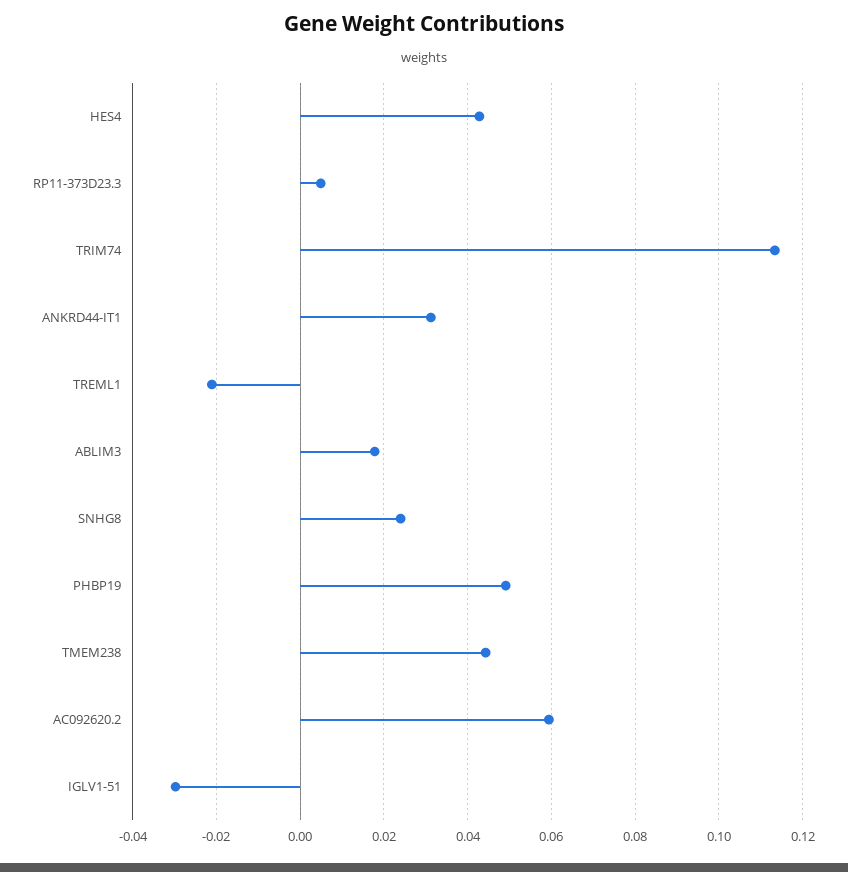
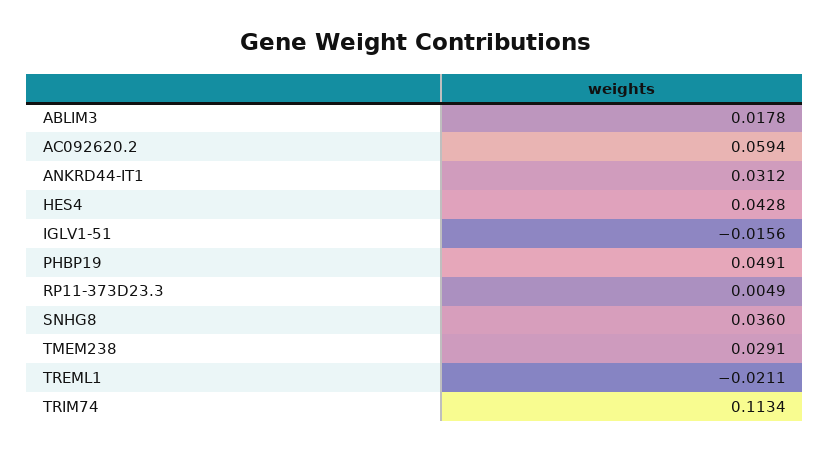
  {
    "HES4": 0.0428,
    "RP11-373D23.3": 0.0049,
    "TRIM74": 0.1134,
    "ANKRD44-IT1": 0.0312,
    "TREML1": -0.0211,
    "ABLIM3": 0.0178,
-   "SNHG8": 0.024,
+   "SNHG8": 0.036,
    "PHBP19": 0.0491,
-   "TMEM238": 0.044,
+   "TMEM238": 0.0291,
    "AC092620.2": 0.0594,
-   "IGLV1-51": -0.03
+   "IGLV1-51": -0.0156
  }

